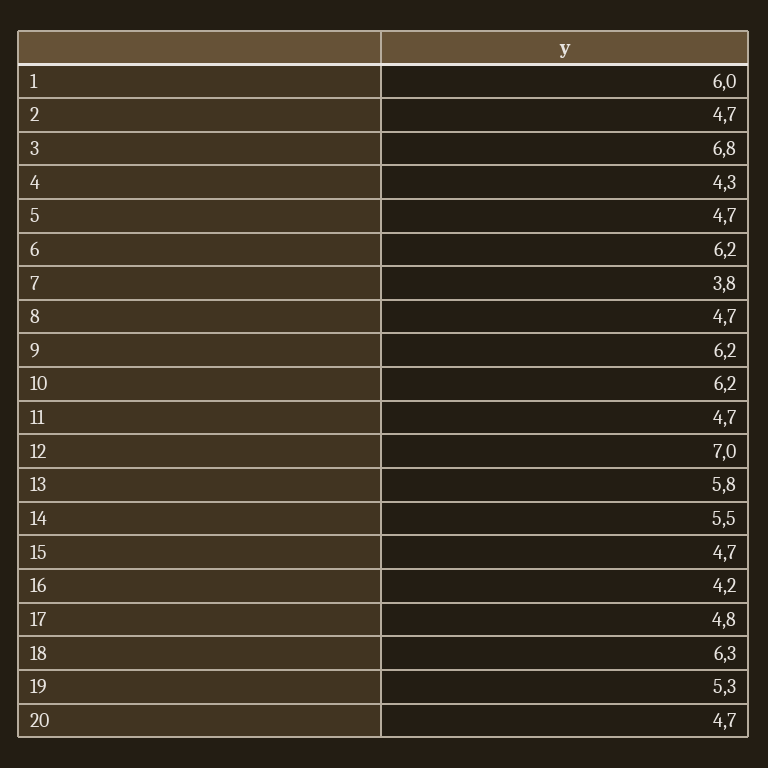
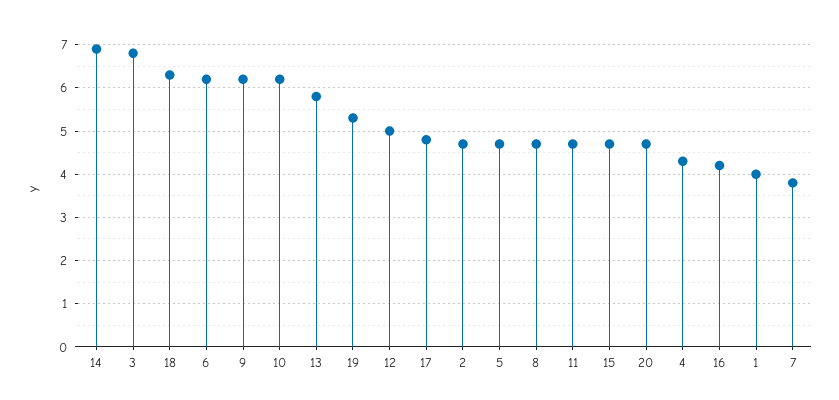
  {
-   "1": 6,
+   "1": 4,
    "2": 4.7,
    "3": 6.8,
    "4": 4.3,
    "5": 4.7,
    "6": 6.2,
    "7": 3.8,
    "8": 4.7,
    "9": 6.2,
    "10": 6.2,
    "11": 4.7,
-   "12": 7,
+   "12": 5,
    "13": 5.8,
-   "14": 5.5,
+   "14": 7,
    "15": 4.7,
    "16": 4.2,
    "17": 4.8,
    "18": 6.3,
    "19": 5.3,
    "20": 4.7
  }

